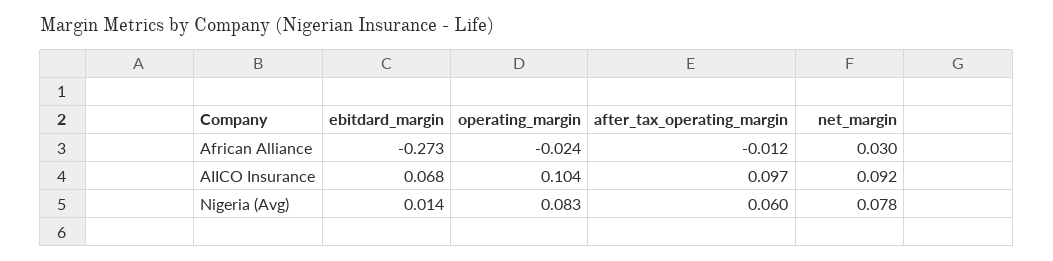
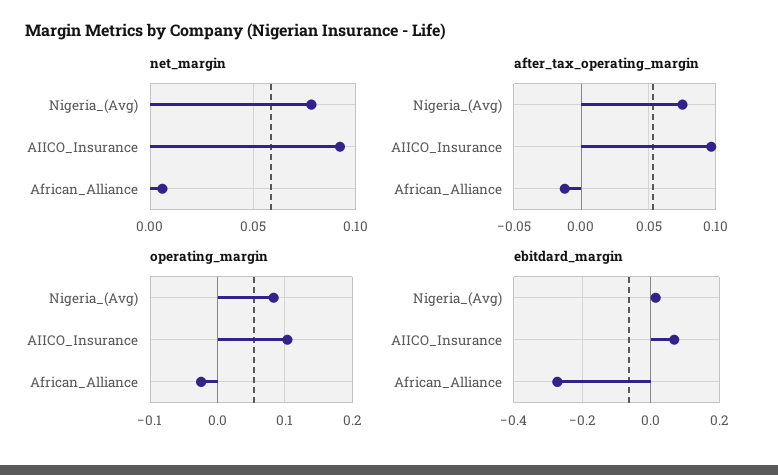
  {
    "ebitdard_margin": {
      "African Alliance": -0.273,
      "AIICO Insurance": 0.068,
      "Nigeria (Avg)": 0.014
    },
    "operating_margin": {
      "African Alliance": -0.024,
      "AIICO Insurance": 0.104,
      "Nigeria (Avg)": 0.083
    },
    "after_tax_operating_margin": {
      "African Alliance": -0.012,
      "AIICO Insurance": 0.097,
-     "Nigeria (Avg)": 0.06
+     "Nigeria (Avg)": 0.075
    },
    "net_margin": {
-     "African Alliance": 0.03,
+     "African Alliance": 0.005,
      "AIICO Insurance": 0.092,
      "Nigeria (Avg)": 0.078
    }
  }

